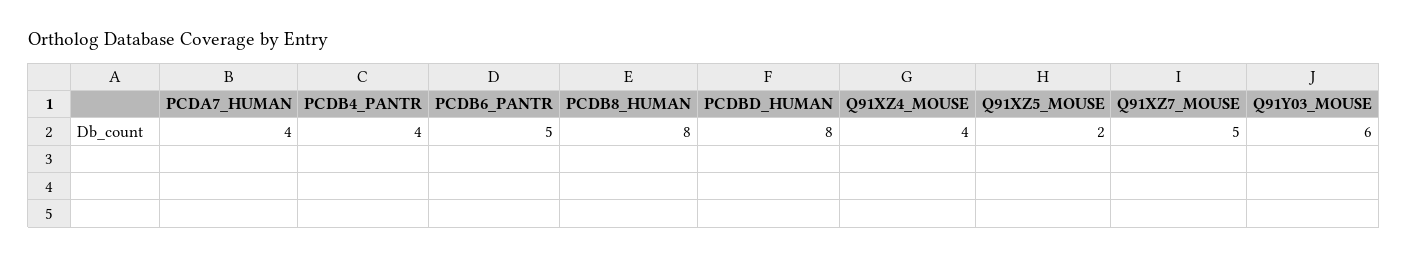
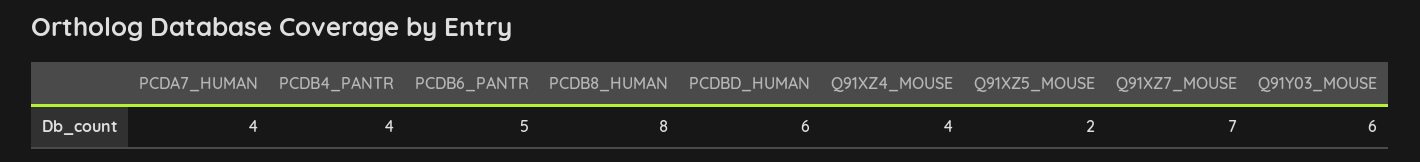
  {
    "PCDA7_HUMAN": 4,
    "PCDB4_PANTR": 4,
    "PCDB6_PANTR": 5,
    "PCDB8_HUMAN": 8,
-   "PCDBD_HUMAN": 8,
+   "PCDBD_HUMAN": 6,
    "Q91XZ4_MOUSE": 4,
    "Q91XZ5_MOUSE": 2,
-   "Q91XZ7_MOUSE": 5,
+   "Q91XZ7_MOUSE": 7,
    "Q91Y03_MOUSE": 6
  }

